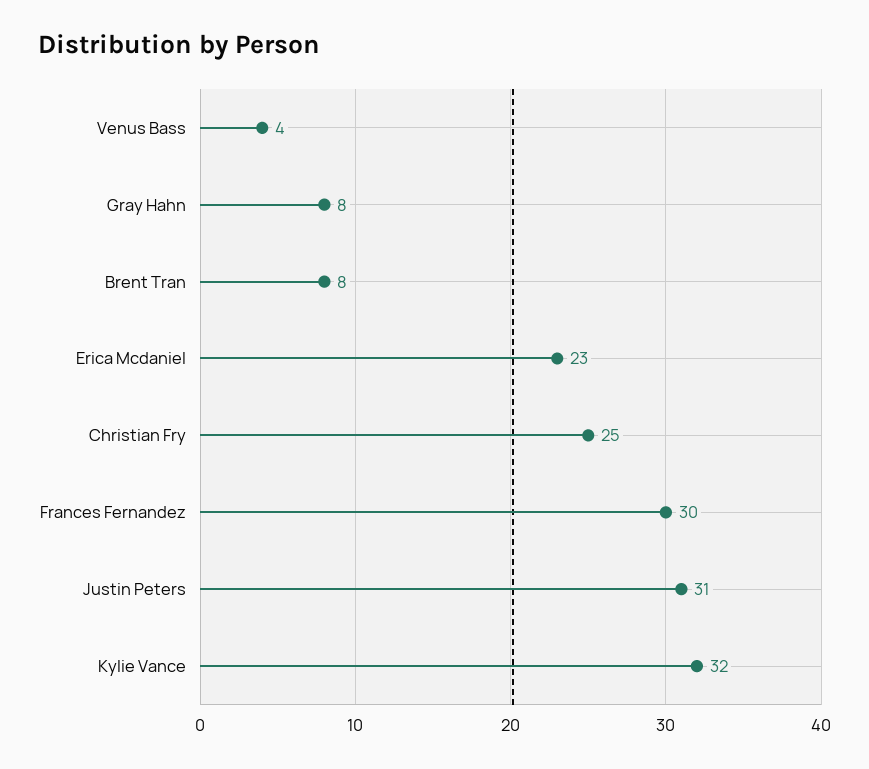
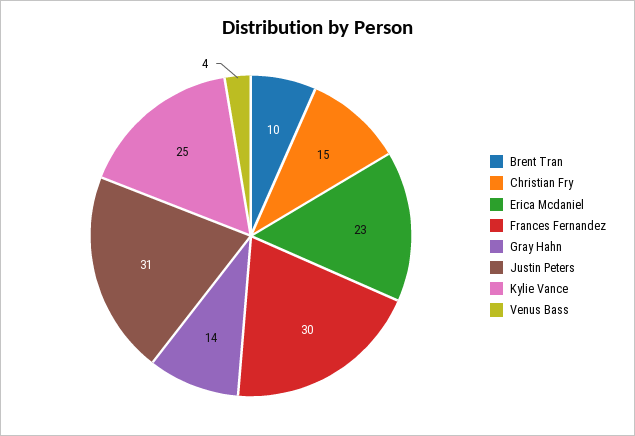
  {
    "Venus Bass": 4,
-   "Gray Hahn": 8,
+   "Gray Hahn": 14,
-   "Brent Tran": 8,
+   "Brent Tran": 10,
    "Erica Mcdaniel": 23,
-   "Christian Fry": 25,
+   "Christian Fry": 15,
    "Frances Fernandez": 30,
    "Justin Peters": 31,
-   "Kylie Vance": 32
+   "Kylie Vance": 25
  }

